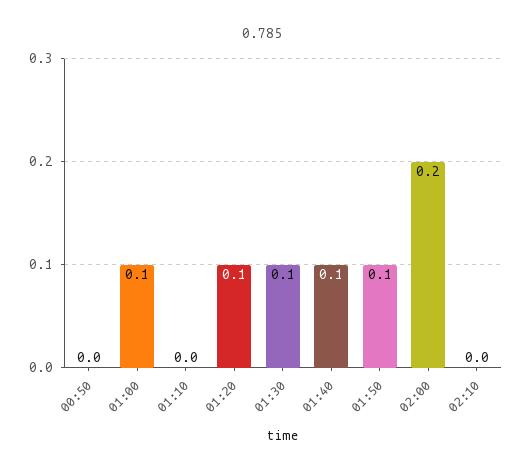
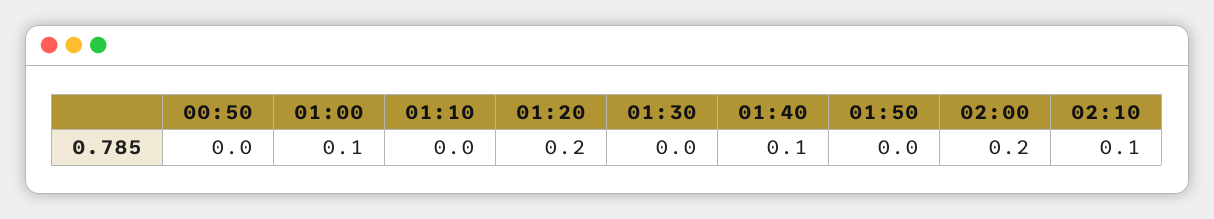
  {
    "00:50": 0,
    "01:00": 0.1,
    "01:10": 0,
-   "01:20": 0.1,
+   "01:20": 0.2,
-   "01:30": 0.1,
+   "01:30": 0,
    "01:40": 0.1,
-   "01:50": 0.1,
+   "01:50": 0,
    "02:00": 0.2,
-   "02:10": 0
+   "02:10": 0.1
  }

